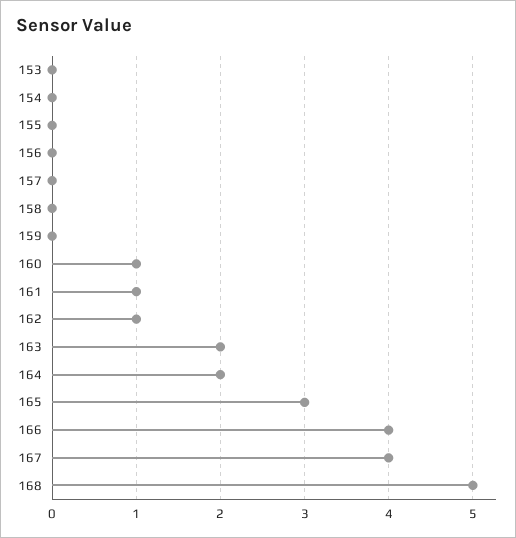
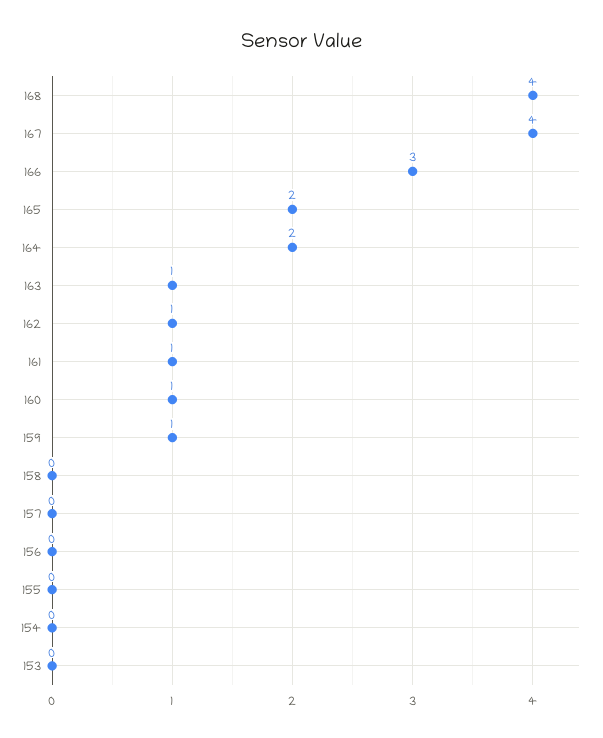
  {
    "153": 0,
    "154": 0,
    "155": 0,
    "156": 0,
    "157": 0,
    "158": 0,
-   "159": 0,
+   "159": 1,
    "160": 1,
    "161": 1,
    "162": 1,
-   "163": 2,
+   "163": 1,
    "164": 2,
-   "165": 3,
+   "165": 2,
-   "166": 4,
+   "166": 3,
    "167": 4,
-   "168": 5
+   "168": 4
  }

